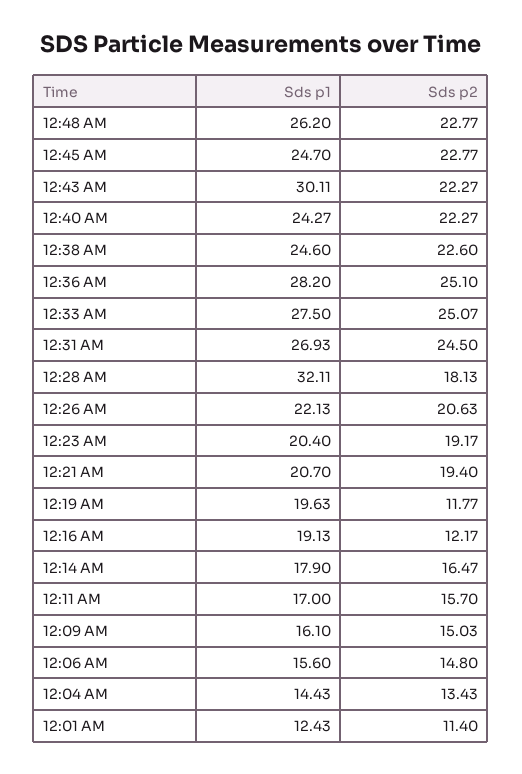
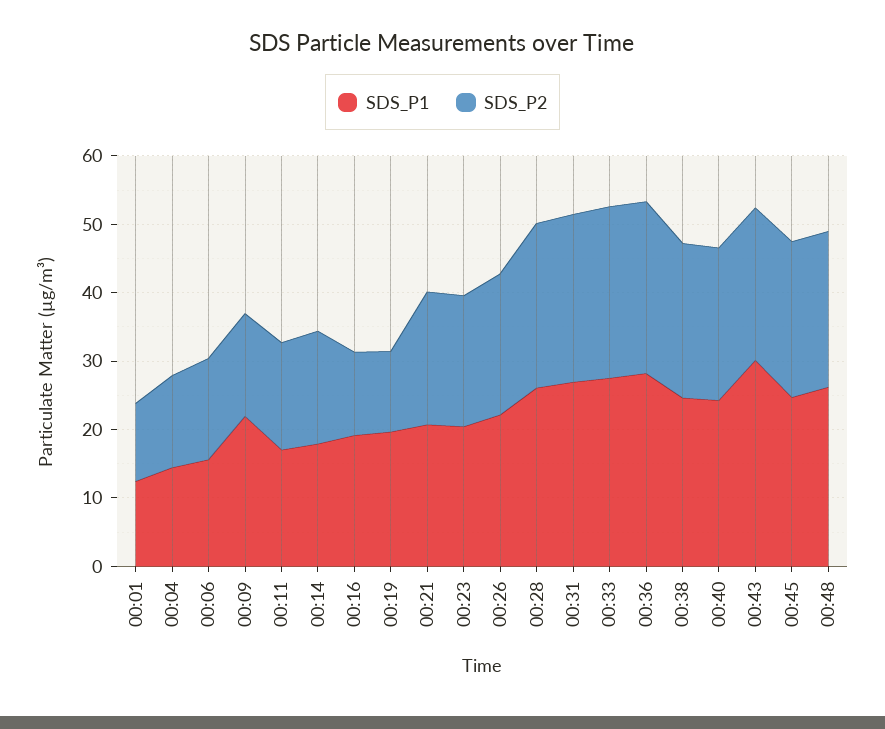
  {
    "Sds p1": {
      "12:48 AM": 26.2,
      "12:45 AM": 24.7,
      "12:43 AM": 30.11,
      "12:40 AM": 24.27,
      "12:38 AM": 24.6,
      "12:36 AM": 28.2,
      "12:33 AM": 27.5,
      "12:31 AM": 26.93,
-     "12:28 AM": 32.11,
+     "12:28 AM": 26,
      "12:26 AM": 22.13,
      "12:23 AM": 20.4,
      "12:21 AM": 20.7,
      "12:19 AM": 19.63,
      "12:16 AM": 19.13,
      "12:14 AM": 17.9,
      "12:11 AM": 17,
-     "12:09 AM": 16.1,
+     "12:09 AM": 22,
      "12:06 AM": 15.6,
      "12:04 AM": 14.43,
      "12:01 AM": 12.43
    },
    "Sds p2": {
      "12:48 AM": 22.77,
      "12:45 AM": 22.77,
      "12:43 AM": 22.27,
      "12:40 AM": 22.27,
      "12:38 AM": 22.6,
      "12:36 AM": 25.1,
      "12:33 AM": 25.07,
      "12:31 AM": 24.5,
-     "12:28 AM": 18.13,
+     "12:28 AM": 24,
      "12:26 AM": 20.63,
      "12:23 AM": 19.17,
      "12:21 AM": 19.4,
      "12:19 AM": 11.77,
      "12:16 AM": 12.17,
      "12:14 AM": 16.47,
      "12:11 AM": 15.7,
      "12:09 AM": 15.03,
      "12:06 AM": 14.8,
      "12:04 AM": 13.43,
      "12:01 AM": 11.4
    }
  }

